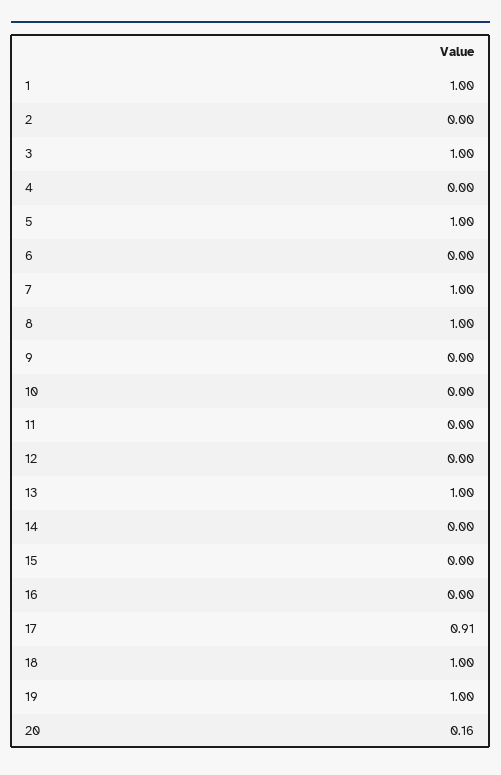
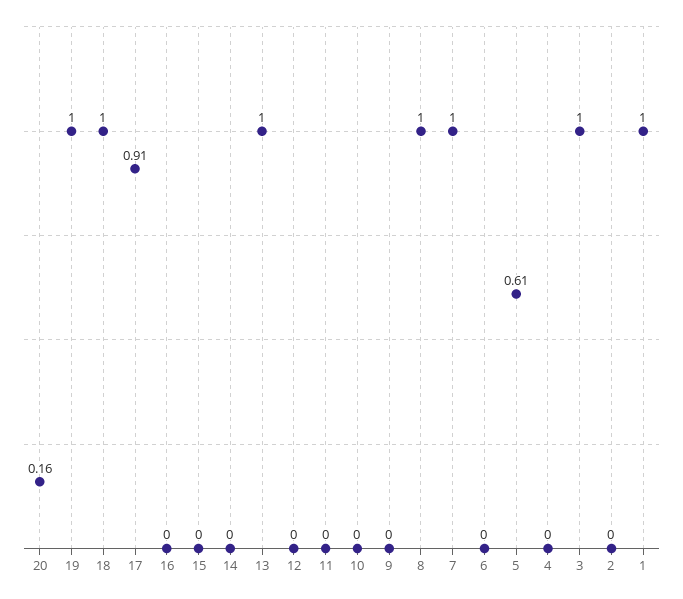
  {
    "1": 1,
    "2": 0,
    "3": 1,
    "4": 0,
-   "5": 1,
+   "5": 0.61,
    "6": 0,
    "7": 1,
    "8": 1,
    "9": 0,
    "10": 0,
    "11": 0,
    "12": 0,
    "13": 1,
    "14": 0,
    "15": 0,
    "16": 0,
    "17": 0.91,
    "18": 1,
    "19": 1,
    "20": 0.16
  }

